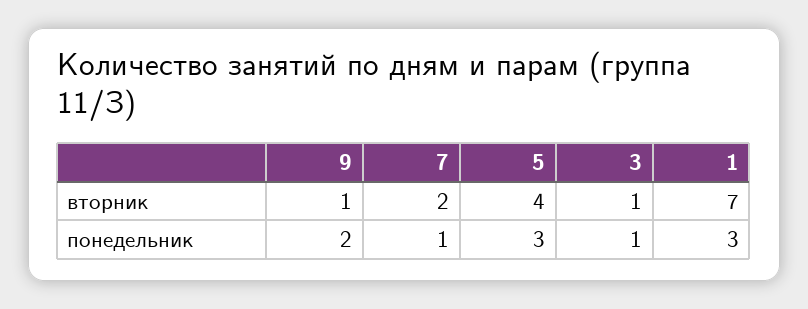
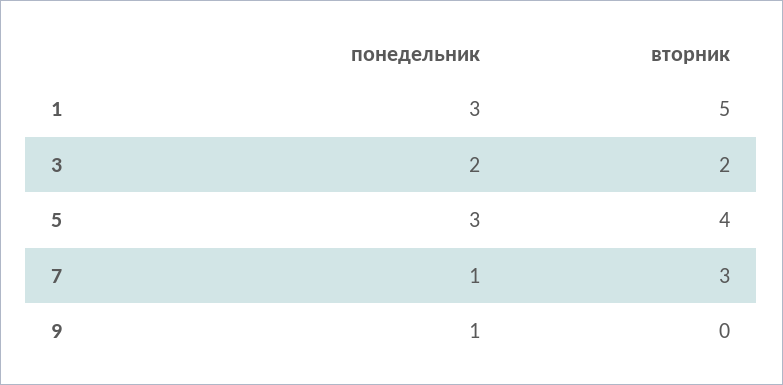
  {
    "9": {
-     "вторник": 1,
+     "вторник": 0,
-     "понедельник": 2
+     "понедельник": 1
    },
    "7": {
-     "вторник": 2,
+     "вторник": 3,
      "понедельник": 1
    },
    "5": {
      "вторник": 4,
      "понедельник": 3
    },
    "3": {
-     "вторник": 1,
+     "вторник": 2,
-     "понедельник": 1
+     "понедельник": 2
    },
    "1": {
-     "вторник": 7,
+     "вторник": 5,
      "понедельник": 3
    }
  }

